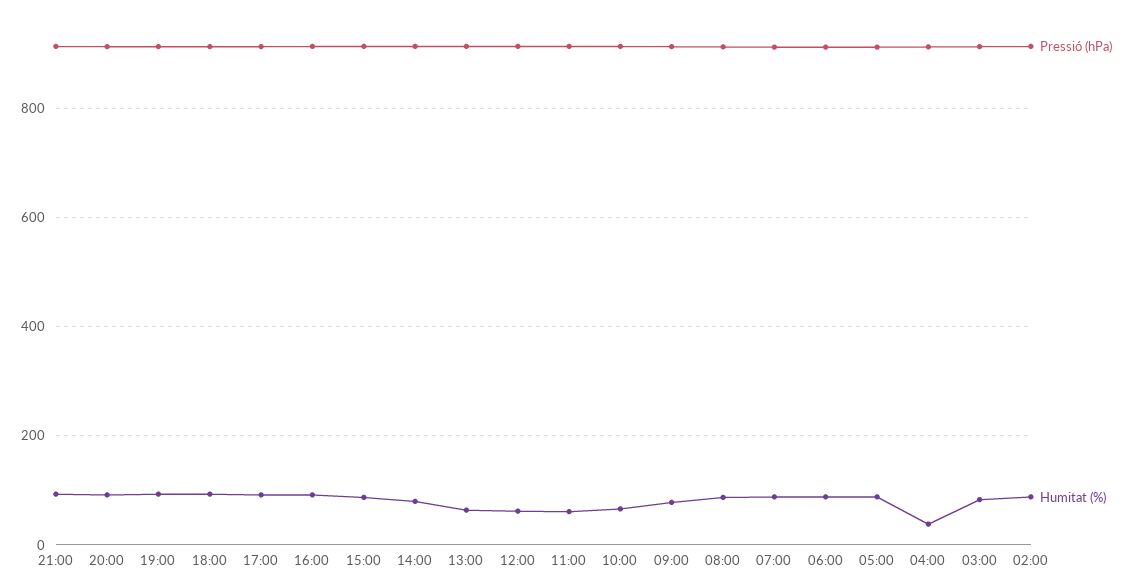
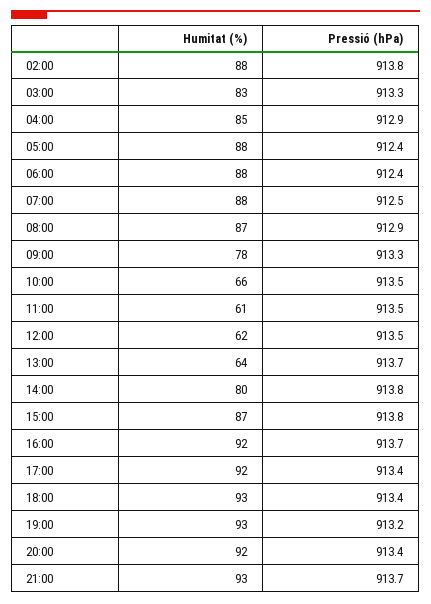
  {
    "Pressió (hPa)": {
      "21:00": 913.7,
      "20:00": 913.4,
      "19:00": 913.2,
      "18:00": 913.4,
      "17:00": 913.4,
      "16:00": 913.7,
      "15:00": 913.8,
      "14:00": 913.8,
      "13:00": 913.7,
      "12:00": 913.5,
      "11:00": 913.5,
      "10:00": 913.5,
      "09:00": 913.3,
      "08:00": 912.9,
      "07:00": 912.5,
      "06:00": 912.4,
      "05:00": 912.4,
      "04:00": 912.9,
      "03:00": 913.3,
      "02:00": 913.8
    },
    "Humitat (%)": {
      "21:00": 93,
      "20:00": 92,
      "19:00": 93,
      "18:00": 93,
      "17:00": 92,
      "16:00": 92,
      "15:00": 87,
      "14:00": 80,
      "13:00": 64,
      "12:00": 62,
      "11:00": 61,
      "10:00": 66,
      "09:00": 78,
      "08:00": 87,
      "07:00": 88,
      "06:00": 88,
      "05:00": 88,
-     "04:00": 40,
+     "04:00": 85,
      "03:00": 83,
      "02:00": 88
    }
  }

